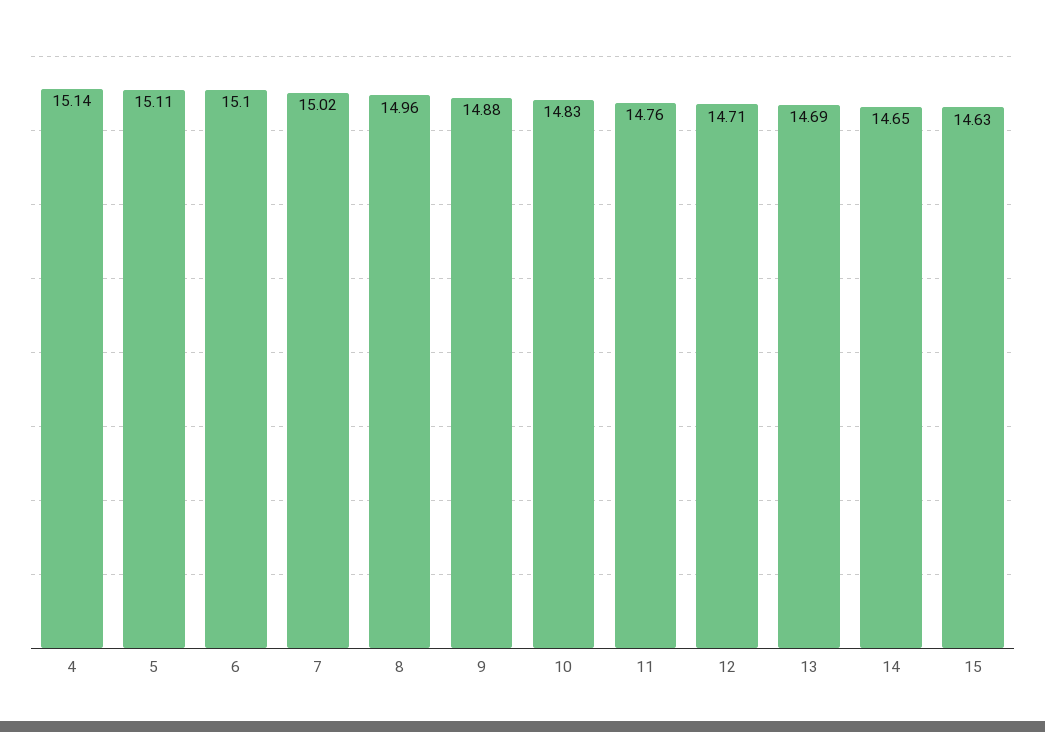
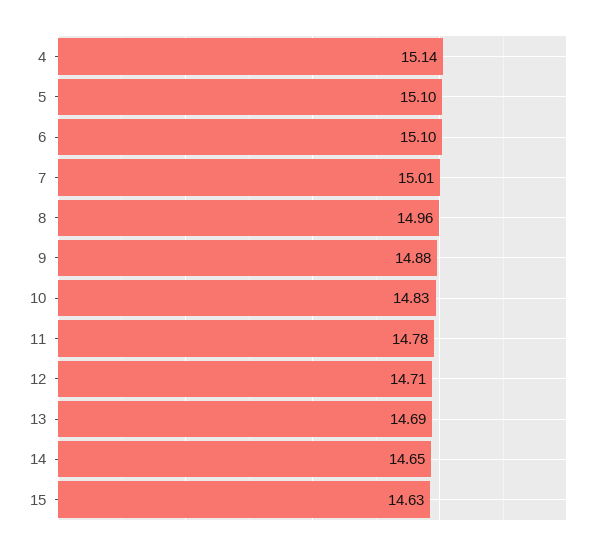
  {
    "4": 15.14,
-   "5": 15.11,
+   "5": 15.1,
    "6": 15.1,
-   "7": 15.02,
+   "7": 15.01,
    "8": 14.96,
    "9": 14.88,
    "10": 14.83,
-   "11": 14.76,
+   "11": 14.78,
    "12": 14.71,
    "13": 14.69,
    "14": 14.65,
    "15": 14.63
  }

